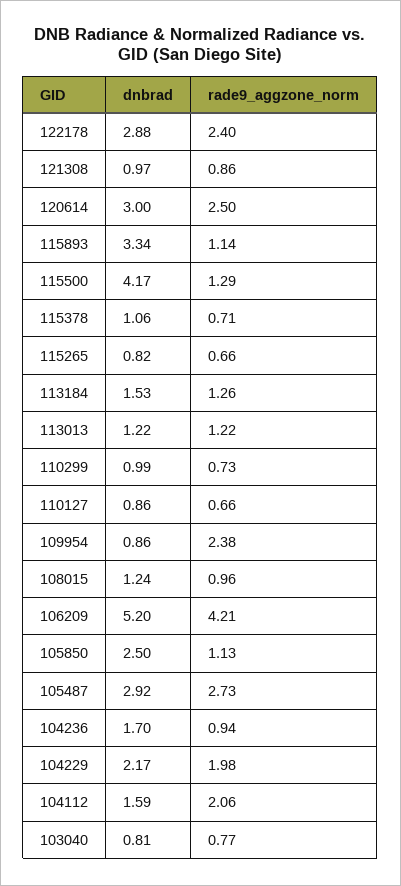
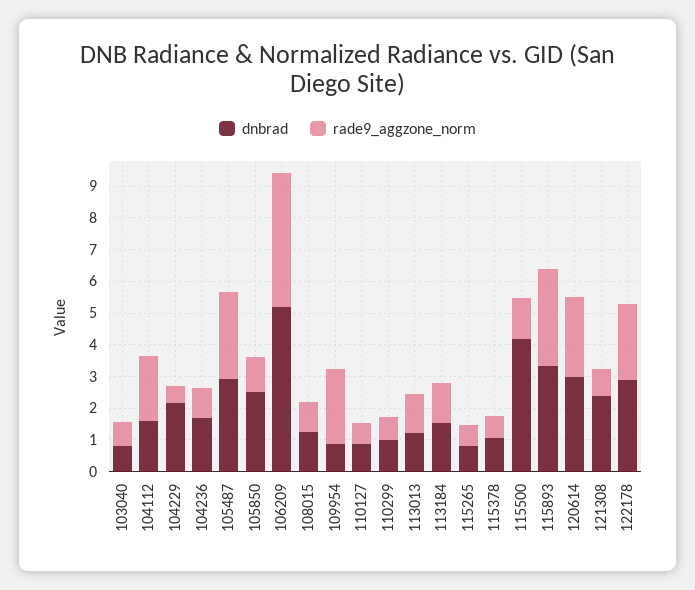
  {
    "dnbrad": {
      "122178": 2.88,
-     "121308": 0.97,
+     "121308": 2.5,
      "120614": 3,
      "115893": 3.34,
      "115500": 4.17,
      "115378": 1.06,
      "115265": 0.82,
      "113184": 1.53,
      "113013": 1.22,
      "110299": 0.99,
      "110127": 0.86,
      "109954": 0.86,
      "108015": 1.24,
      "106209": 5.2,
      "105850": 2.5,
      "105487": 2.92,
      "104236": 1.7,
      "104229": 2.17,
      "104112": 1.59,
      "103040": 0.81
    },
    "rade9_aggzone_norm": {
      "122178": 2.4,
      "121308": 0.86,
      "120614": 2.5,
-     "115893": 1.14,
+     "115893": 3,
      "115500": 1.29,
      "115378": 0.71,
      "115265": 0.66,
      "113184": 1.26,
      "113013": 1.22,
      "110299": 0.73,
      "110127": 0.66,
      "109954": 2.38,
      "108015": 0.96,
      "106209": 4.21,
      "105850": 1.13,
      "105487": 2.73,
      "104236": 0.94,
-     "104229": 1.98,
+     "104229": 0.5,
      "104112": 2.06,
      "103040": 0.77
    }
  }

